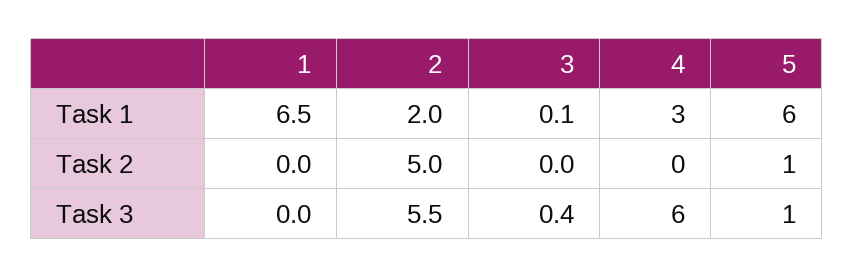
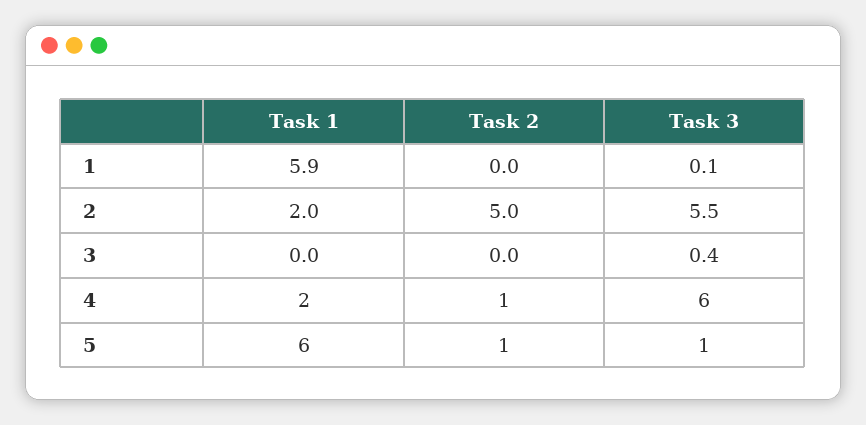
  {
    "1": {
-     "Task 1": 6.5,
+     "Task 1": 5.9,
      "Task 2": 0,
-     "Task 3": 0
+     "Task 3": 0.1
    },
    "2": {
      "Task 1": 2,
      "Task 2": 5,
      "Task 3": 5.5
    },
    "3": {
-     "Task 1": 0.1,
+     "Task 1": 0,
      "Task 2": 0,
      "Task 3": 0.4
    },
    "4": {
-     "Task 1": 3,
+     "Task 1": 2,
-     "Task 2": 0,
+     "Task 2": 1,
      "Task 3": 6
    },
    "5": {
      "Task 1": 6,
      "Task 2": 1,
      "Task 3": 1
    }
  }

